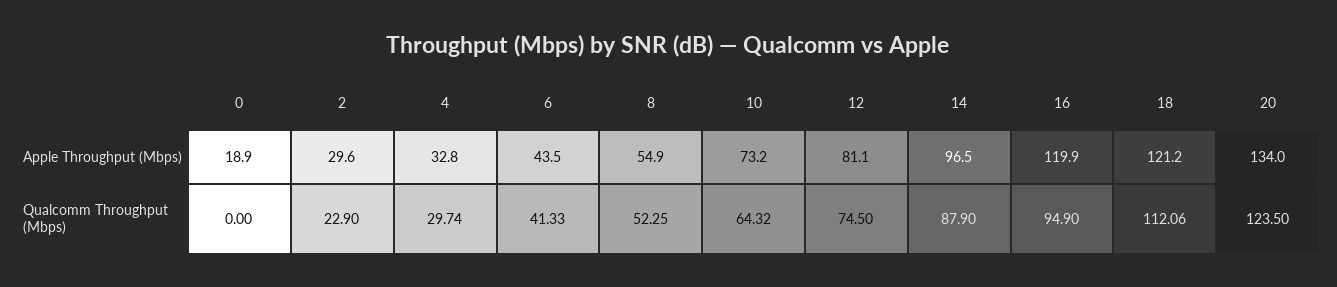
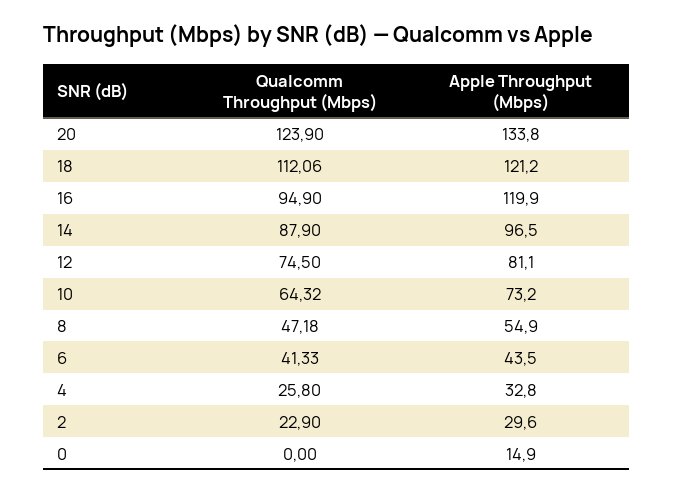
  {
    "0": {
-     "Apple Throughput (Mbps)": 18.9,
+     "Apple Throughput (Mbps)": 14.9,
      "Qualcomm Throughput (Mbps)": 0
    },
    "2": {
      "Apple Throughput (Mbps)": 29.6,
      "Qualcomm Throughput (Mbps)": 22.9
    },
    "4": {
      "Apple Throughput (Mbps)": 32.8,
-     "Qualcomm Throughput (Mbps)": 29.74
+     "Qualcomm Throughput (Mbps)": 25.8
    },
    "6": {
      "Apple Throughput (Mbps)": 43.5,
      "Qualcomm Throughput (Mbps)": 41.33
    },
    "8": {
      "Apple Throughput (Mbps)": 54.9,
-     "Qualcomm Throughput (Mbps)": 52.25
+     "Qualcomm Throughput (Mbps)": 47.18
    },
    "10": {
      "Apple Throughput (Mbps)": 73.2,
      "Qualcomm Throughput (Mbps)": 64.32
    },
    "12": {
      "Apple Throughput (Mbps)": 81.1,
      "Qualcomm Throughput (Mbps)": 74.5
    },
    "14": {
      "Apple Throughput (Mbps)": 96.5,
      "Qualcomm Throughput (Mbps)": 87.9
    },
    "16": {
      "Apple Throughput (Mbps)": 119.9,
      "Qualcomm Throughput (Mbps)": 94.9
    },
    "18": {
      "Apple Throughput (Mbps)": 121.2,
      "Qualcomm Throughput (Mbps)": 112.06
    },
    "20": {
-     "Apple Throughput (Mbps)": 134,
+     "Apple Throughput (Mbps)": 133.8,
-     "Qualcomm Throughput (Mbps)": 123.5
+     "Qualcomm Throughput (Mbps)": 123.9
    }
  }

